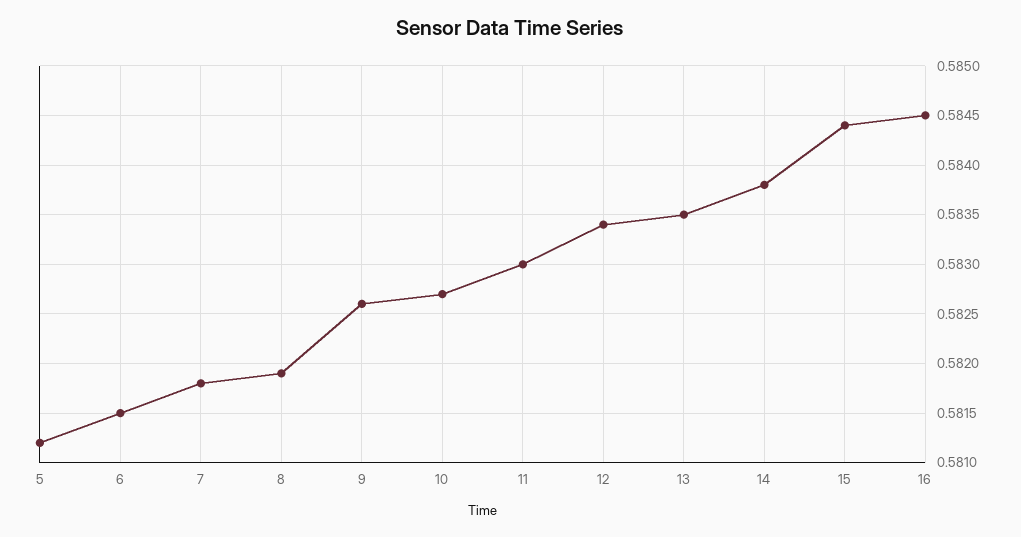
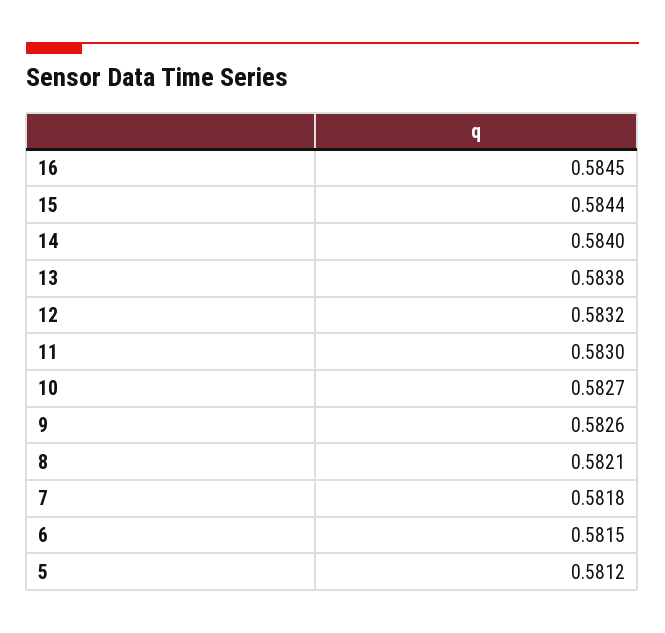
  {
    "5": 0.5812,
    "6": 0.5815,
    "7": 0.5818,
-   "8": 0.5819,
+   "8": 0.5821,
    "9": 0.5826,
    "10": 0.5827,
    "11": 0.583,
-   "12": 0.5834,
+   "12": 0.5832,
-   "13": 0.5835,
+   "13": 0.5838,
-   "14": 0.5838,
+   "14": 0.584,
    "15": 0.5844,
    "16": 0.5845
  }

